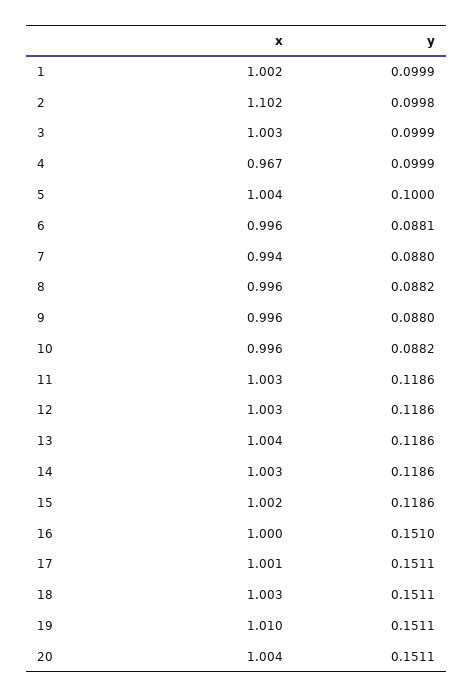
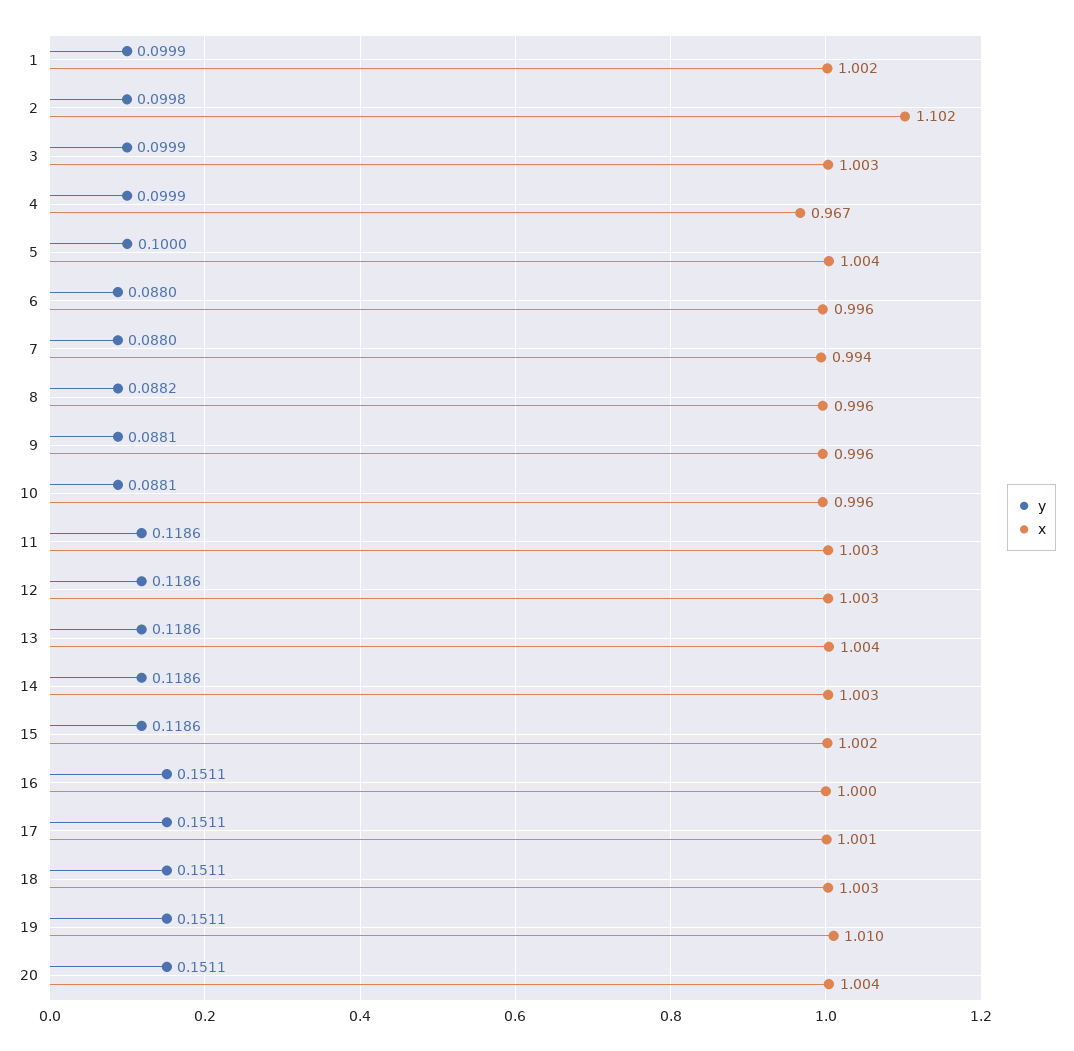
  {
    "x": {
      "1": 1.002,
      "2": 1.102,
      "3": 1.003,
      "4": 0.967,
      "5": 1.004,
      "6": 0.996,
      "7": 0.994,
      "8": 0.996,
      "9": 0.996,
      "10": 0.996,
      "11": 1.003,
      "12": 1.003,
      "13": 1.004,
      "14": 1.003,
      "15": 1.002,
      "16": 1,
      "17": 1.001,
      "18": 1.003,
      "19": 1.01,
      "20": 1.004
    },
    "y": {
      "1": 0.0999,
      "2": 0.0998,
      "3": 0.0999,
      "4": 0.0999,
      "5": 0.1,
-     "6": 0.0881,
+     "6": 0.088,
      "7": 0.088,
      "8": 0.0882,
-     "9": 0.088,
+     "9": 0.0881,
-     "10": 0.0882,
+     "10": 0.0881,
      "11": 0.1186,
      "12": 0.1186,
      "13": 0.1186,
      "14": 0.1186,
      "15": 0.1186,
-     "16": 0.151,
+     "16": 0.1511,
      "17": 0.1511,
      "18": 0.1511,
      "19": 0.1511,
      "20": 0.1511
    }
  }

